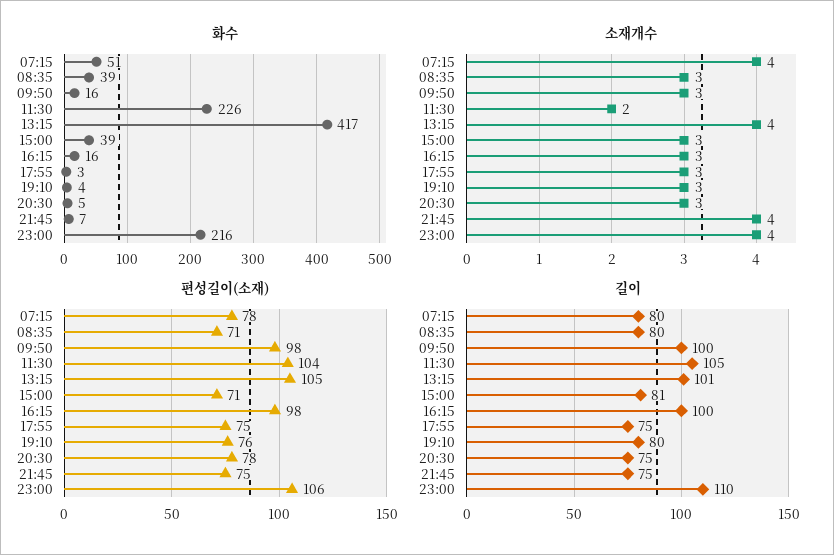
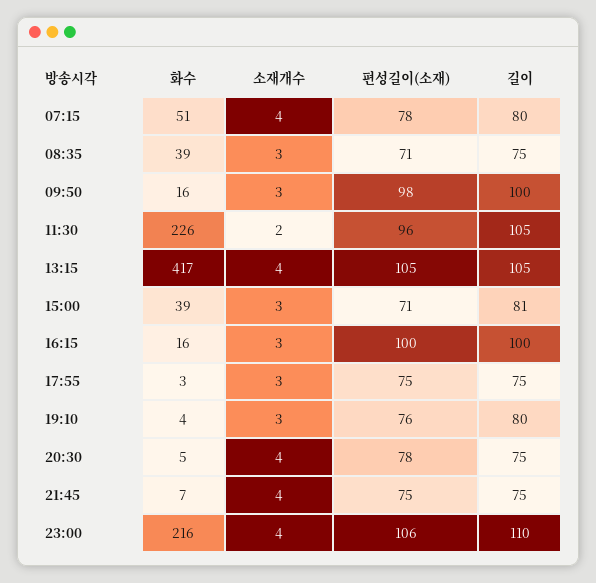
  {
    "화수": {
      "07:15": 51,
      "08:35": 39,
      "09:50": 16,
      "11:30": 226,
      "13:15": 417,
      "15:00": 39,
      "16:15": 16,
      "17:55": 3,
      "19:10": 4,
      "20:30": 5,
      "21:45": 7,
      "23:00": 216
    },
    "소재개수": {
      "07:15": 4,
      "08:35": 3,
      "09:50": 3,
      "11:30": 2,
      "13:15": 4,
      "15:00": 3,
      "16:15": 3,
      "17:55": 3,
      "19:10": 3,
-     "20:30": 3,
+     "20:30": 4,
      "21:45": 4,
      "23:00": 4
    },
    "편성길이(소재)": {
      "07:15": 78,
      "08:35": 71,
      "09:50": 98,
-     "11:30": 104,
+     "11:30": 96,
      "13:15": 105,
      "15:00": 71,
-     "16:15": 98,
+     "16:15": 100,
      "17:55": 75,
      "19:10": 76,
      "20:30": 78,
      "21:45": 75,
      "23:00": 106
    },
    "길이": {
      "07:15": 80,
-     "08:35": 80,
+     "08:35": 75,
      "09:50": 100,
      "11:30": 105,
-     "13:15": 101,
+     "13:15": 105,
      "15:00": 81,
      "16:15": 100,
      "17:55": 75,
      "19:10": 80,
      "20:30": 75,
      "21:45": 75,
      "23:00": 110
    }
  }

